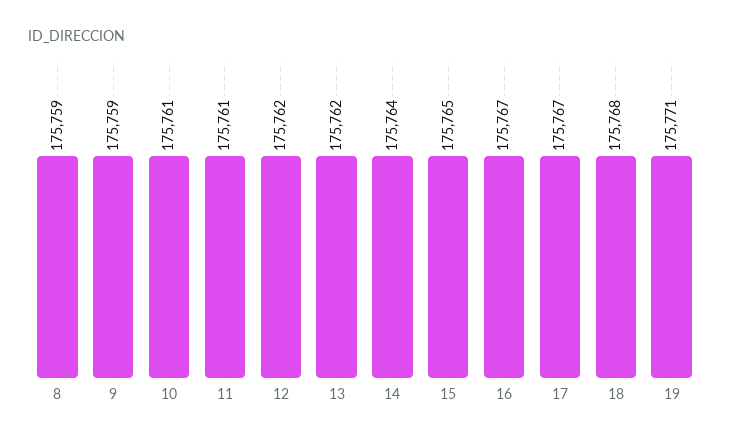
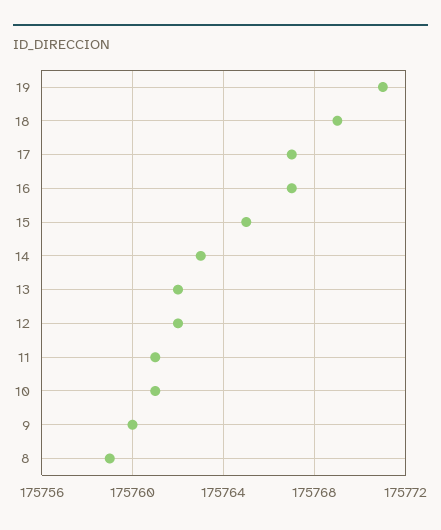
  {
    "8": 175759,
-   "9": 175759,
+   "9": 175760,
    "10": 175761,
    "11": 175761,
    "12": 175762,
    "13": 175762,
-   "14": 175764,
+   "14": 175763,
    "15": 175765,
    "16": 175767,
    "17": 175767,
-   "18": 175768,
+   "18": 175769,
    "19": 175771
  }

